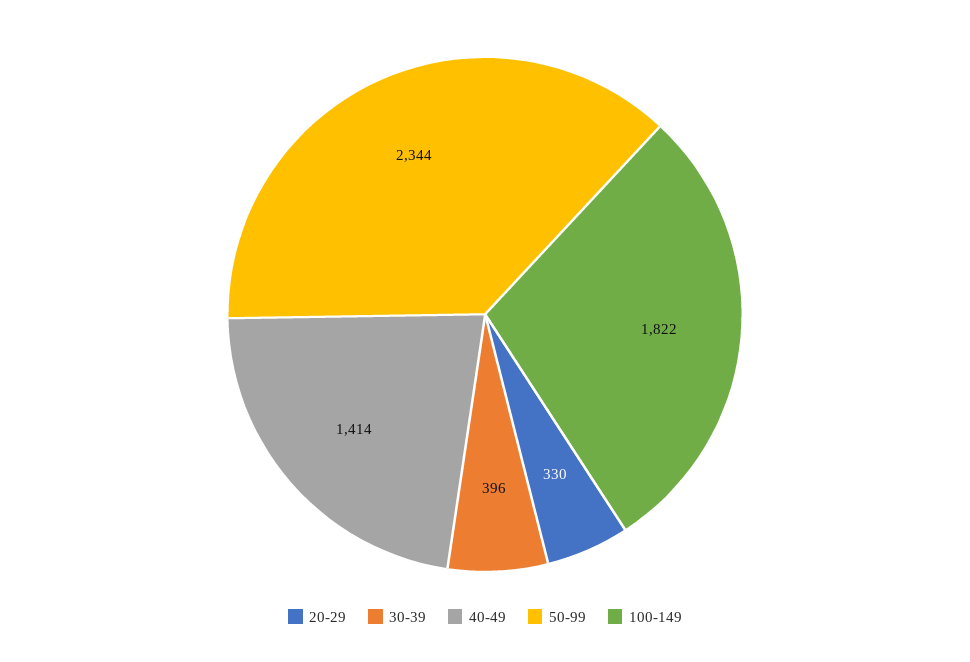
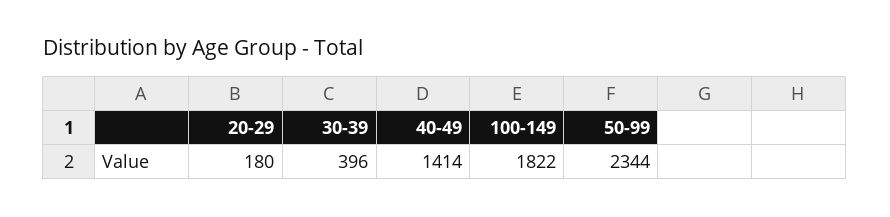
  {
-   "20-29": 330,
+   "20-29": 180,
    "30-39": 396,
    "40-49": 1414,
    "50-99": 2344,
    "100-149": 1822
  }

